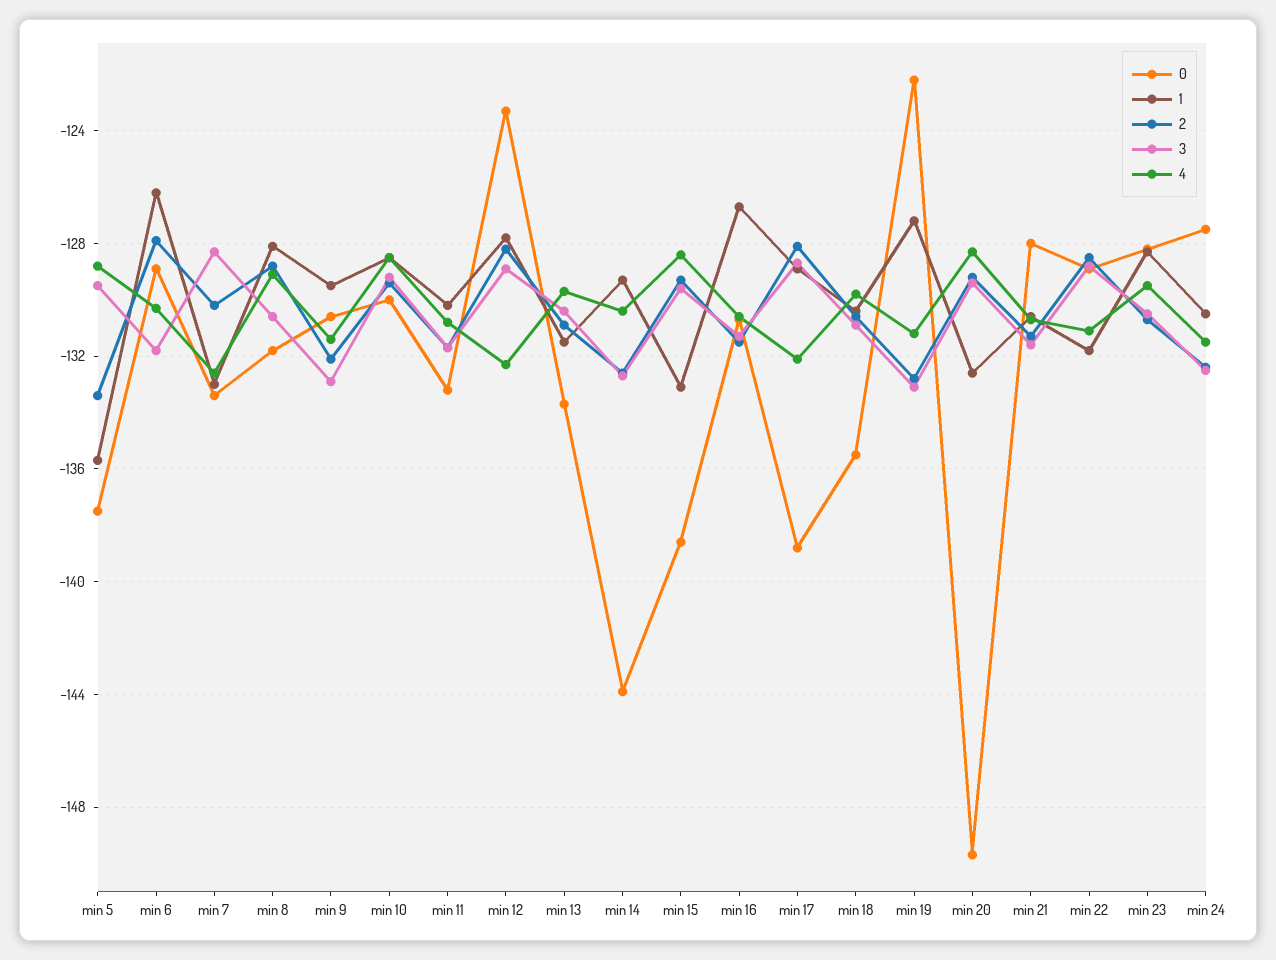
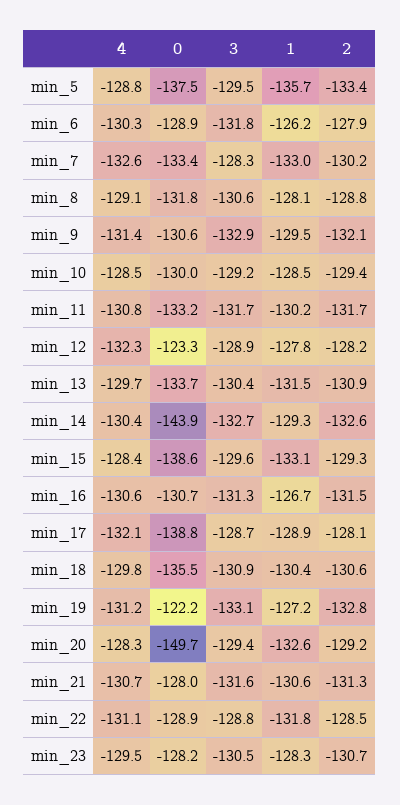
  {
    "0": {
      "min 5": -137.5,
      "min 6": -128.9,
      "min 7": -133.4,
      "min 8": -131.8,
      "min 9": -130.6,
      "min 10": -130,
      "min 11": -133.2,
      "min 12": -123.3,
      "min 13": -133.7,
      "min 14": -143.9,
      "min 15": -138.6,
      "min 16": -130.7,
      "min 17": -138.8,
      "min 18": -135.5,
      "min 19": -122.2,
      "min 20": -149.7,
      "min 21": -128,
      "min 22": -128.9,
-     "min 23": -128.2,
+     "min 23": -128.2
-     "min 24": -127.5
    },
    "1": {
      "min 5": -135.7,
      "min 6": -126.2,
      "min 7": -133,
      "min 8": -128.1,
      "min 9": -129.5,
      "min 10": -128.5,
      "min 11": -130.2,
      "min 12": -127.8,
      "min 13": -131.5,
      "min 14": -129.3,
      "min 15": -133.1,
      "min 16": -126.7,
      "min 17": -128.9,
      "min 18": -130.4,
      "min 19": -127.2,
      "min 20": -132.6,
      "min 21": -130.6,
      "min 22": -131.8,
-     "min 23": -128.3,
+     "min 23": -128.3
-     "min 24": -130.5
    },
    "2": {
      "min 5": -133.4,
      "min 6": -127.9,
      "min 7": -130.2,
      "min 8": -128.8,
      "min 9": -132.1,
      "min 10": -129.4,
      "min 11": -131.7,
      "min 12": -128.2,
      "min 13": -130.9,
      "min 14": -132.6,
      "min 15": -129.3,
      "min 16": -131.5,
      "min 17": -128.1,
      "min 18": -130.6,
      "min 19": -132.8,
      "min 20": -129.2,
      "min 21": -131.3,
      "min 22": -128.5,
-     "min 23": -130.7,
+     "min 23": -130.7
-     "min 24": -132.5
    },
    "3": {
      "min 5": -129.5,
      "min 6": -131.8,
      "min 7": -128.3,
      "min 8": -130.6,
      "min 9": -132.9,
      "min 10": -129.2,
      "min 11": -131.7,
      "min 12": -128.9,
      "min 13": -130.4,
      "min 14": -132.7,
      "min 15": -129.6,
      "min 16": -131.3,
      "min 17": -128.7,
      "min 18": -130.9,
      "min 19": -133.1,
      "min 20": -129.4,
      "min 21": -131.6,
      "min 22": -128.8,
-     "min 23": -130.5,
+     "min 23": -130.5
-     "min 24": -132.5
    },
    "4": {
      "min 5": -128.8,
      "min 6": -130.3,
      "min 7": -132.6,
      "min 8": -129.1,
      "min 9": -131.4,
      "min 10": -128.5,
      "min 11": -130.8,
      "min 12": -132.3,
      "min 13": -129.7,
      "min 14": -130.4,
      "min 15": -128.4,
      "min 16": -130.6,
      "min 17": -132.1,
      "min 18": -129.8,
      "min 19": -131.2,
      "min 20": -128.3,
      "min 21": -130.7,
      "min 22": -131.1,
-     "min 23": -129.5,
+     "min 23": -129.5
-     "min 24": -131.5
    }
  }

